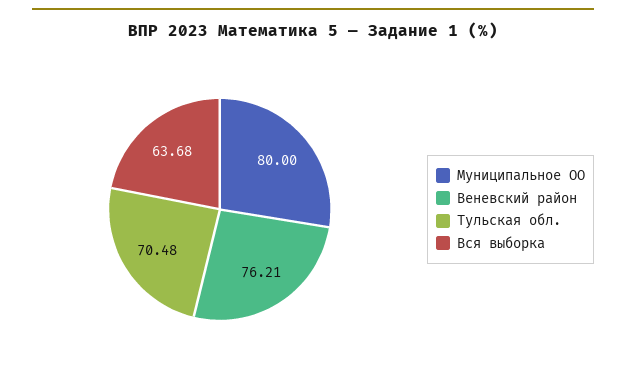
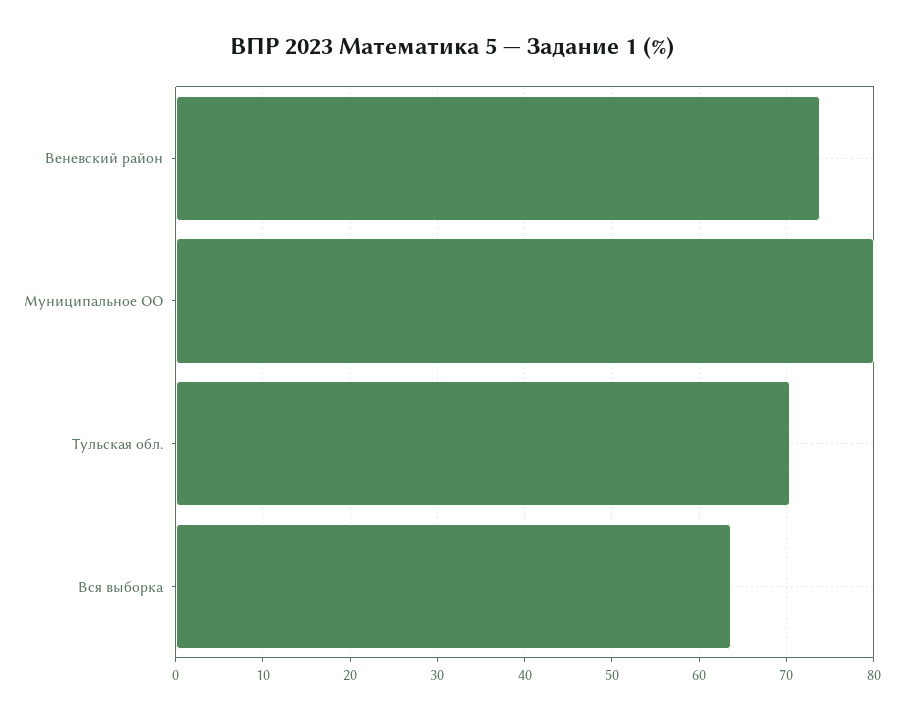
  {
    "Муниципальное ОО": 80,
-   "Веневский район": 76.21,
+   "Веневский район": 74,
    "Тульская обл.": 70.48,
    "Вся выборка": 63.68
  }

